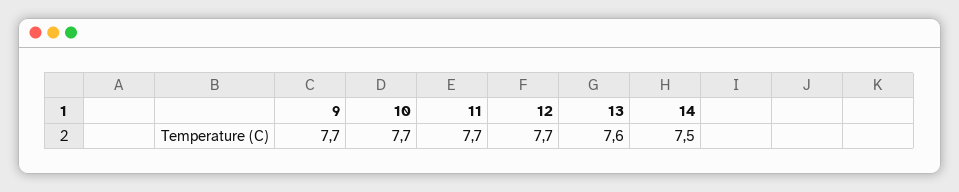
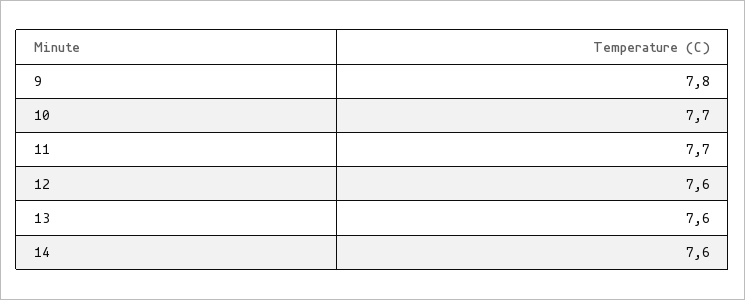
  {
-   "9": 7.7,
+   "9": 7.8,
    "10": 7.7,
    "11": 7.7,
-   "12": 7.7,
+   "12": 7.6,
    "13": 7.6,
-   "14": 7.5
+   "14": 7.6
  }

